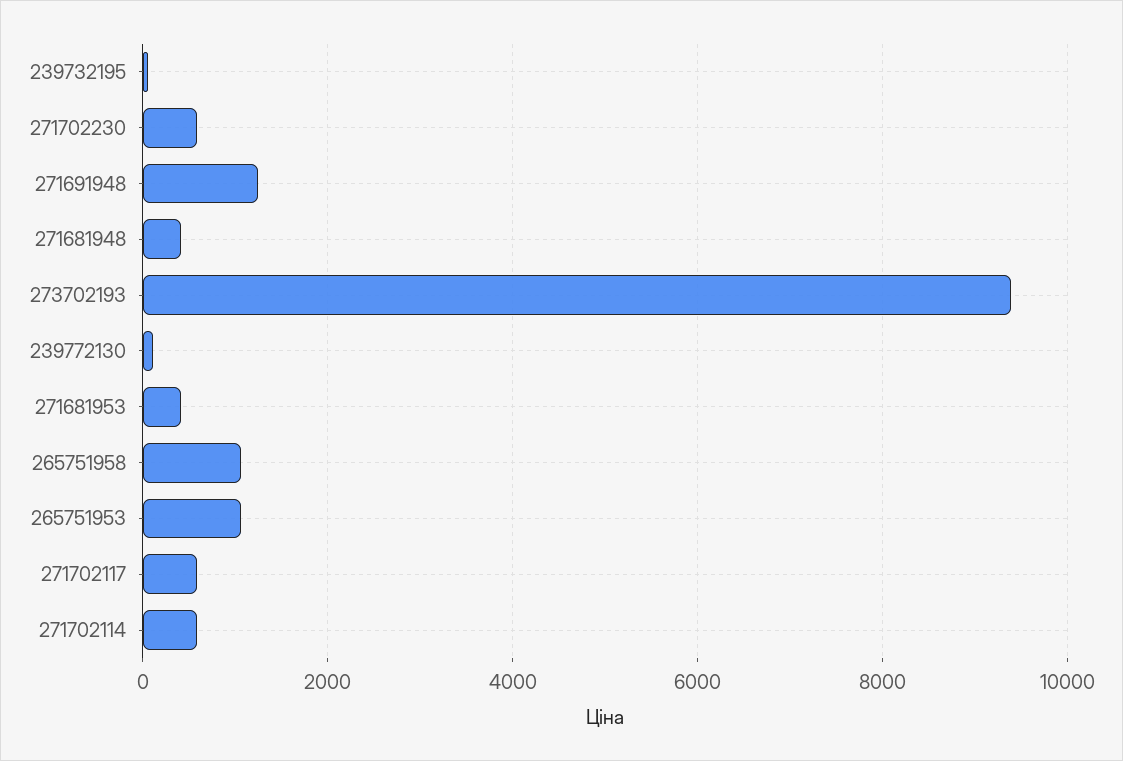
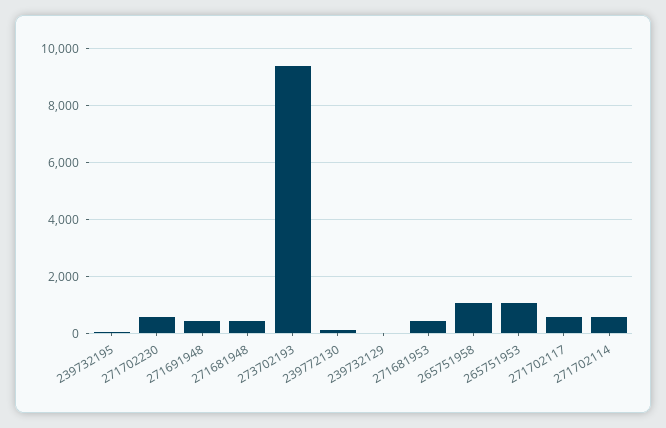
  {
    "239732195": 0,
    "271702230": 600,
-   "271691948": 1200,
+   "271691948": 500,
    "271681948": 400,
    "273702193": 9400,
    "239772130": 200,
    "271681953": 400,
    "265751958": 1000,
    "265751953": 1000,
    "271702117": 600,
-   "271702114": 600
+   "271702114": 600,
+   "239732129": 0
  }

